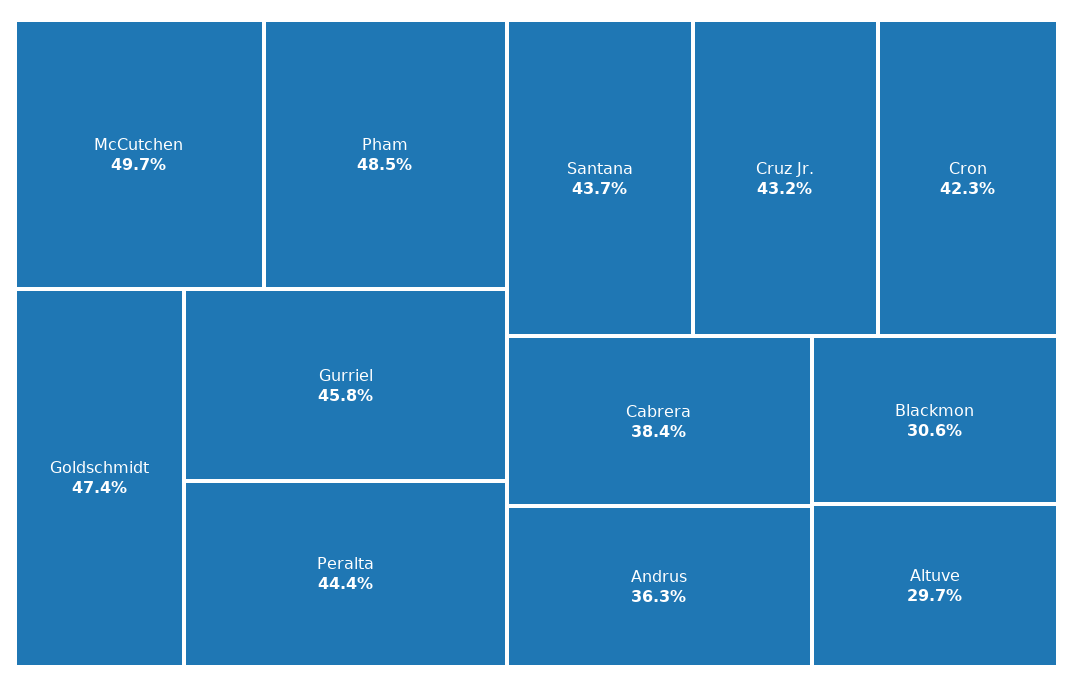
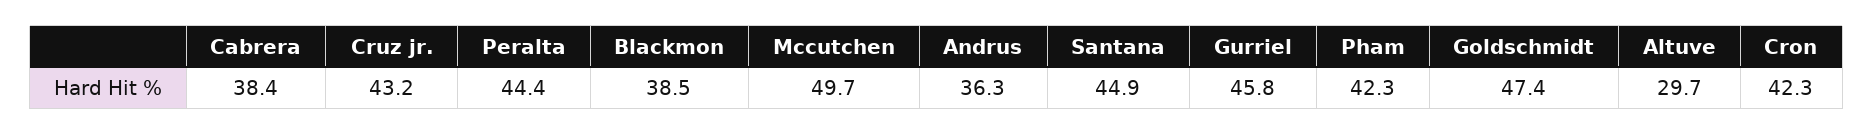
  {
    "McCutchen": 49.7,
-   "Pham": 48.5,
+   "Pham": 42.3,
    "Goldschmidt": 47.4,
    "Gurriel": 45.8,
    "Peralta": 44.4,
-   "Santana": 43.7,
+   "Santana": 44.9,
    "Cruz Jr.": 43.2,
    "Cron": 42.3,
    "Cabrera": 38.4,
    "Andrus": 36.3,
-   "Blackmon": 30.6,
+   "Blackmon": 38.5,
    "Altuve": 29.7
  }

